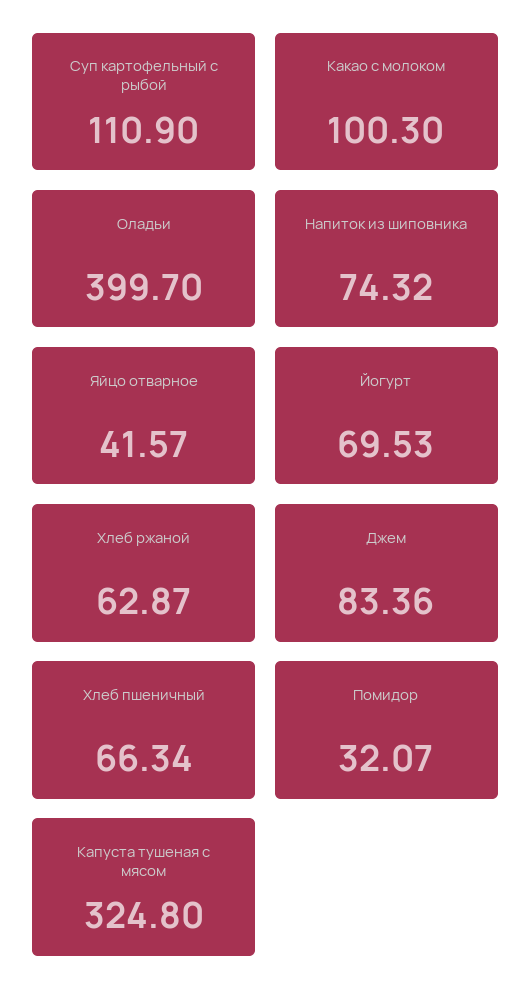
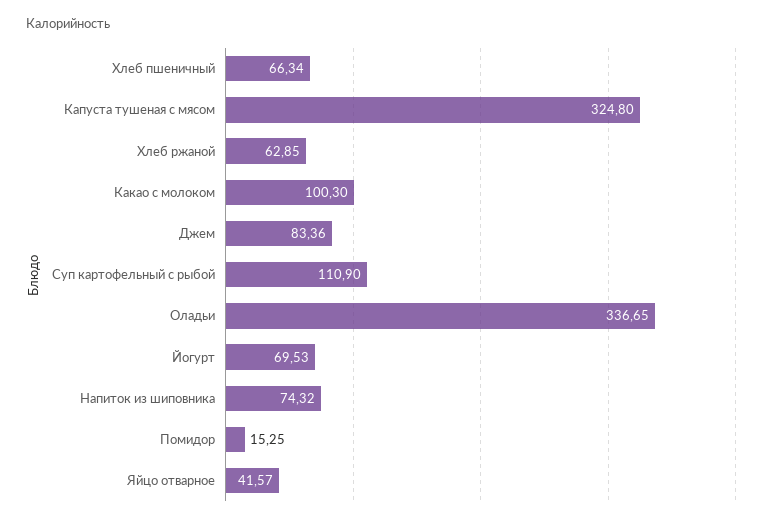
  {
    "Суп картофельный с рыбой": 110.9,
    "Какао с молоком": 100.3,
-   "Оладьи": 399.7,
+   "Оладьи": 336.65,
    "Напиток из шиповника": 74.32,
    "Яйцо отварное": 41.57,
    "Йогурт": 69.53,
-   "Хлеб ржаной": 62.87,
+   "Хлеб ржаной": 62.85,
    "Джем": 83.36,
    "Хлеб пшеничный": 66.34,
-   "Помидор": 32.07,
+   "Помидор": 15.25,
    "Капуста тушеная с мясом": 324.8
  }

